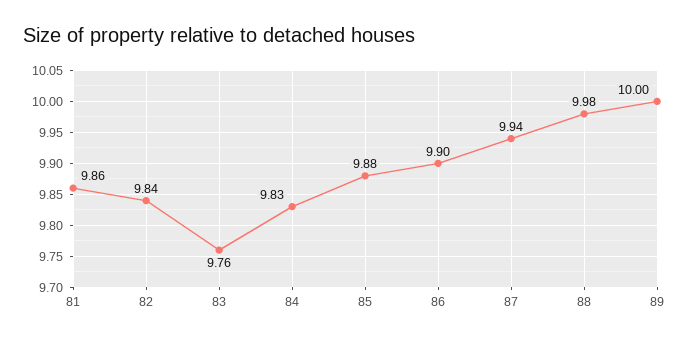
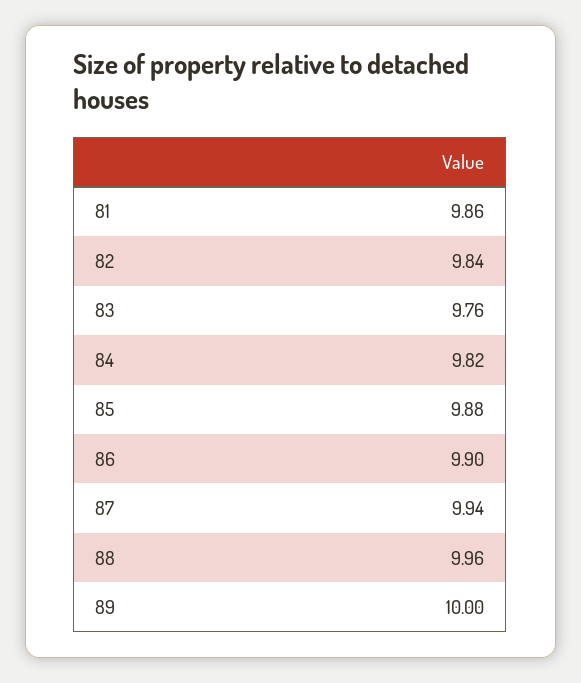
  {
    "81": 9.86,
    "82": 9.84,
    "83": 9.76,
-   "84": 9.83,
+   "84": 9.82,
    "85": 9.88,
    "86": 9.9,
    "87": 9.94,
-   "88": 9.98,
+   "88": 9.96,
    "89": 10
  }

